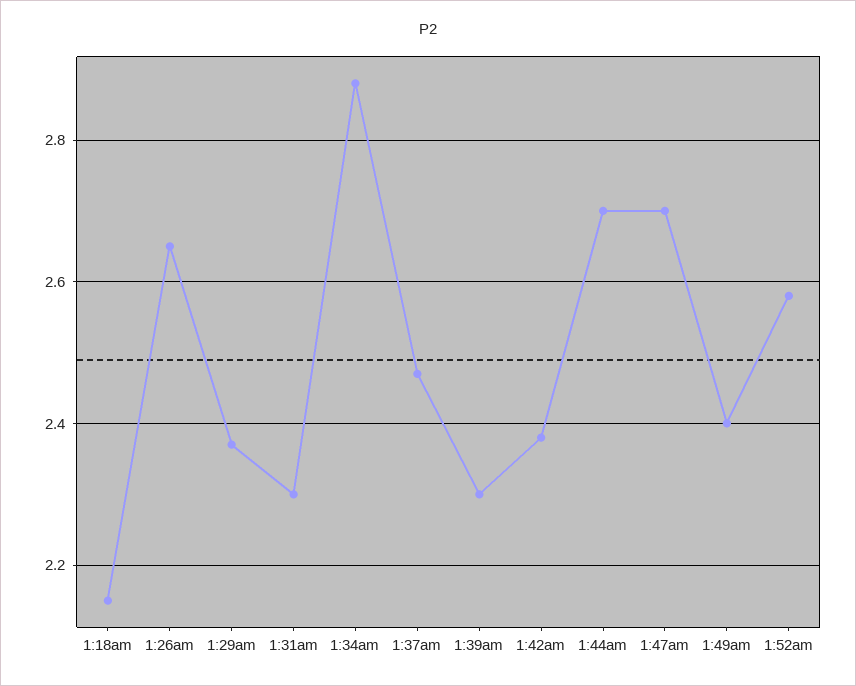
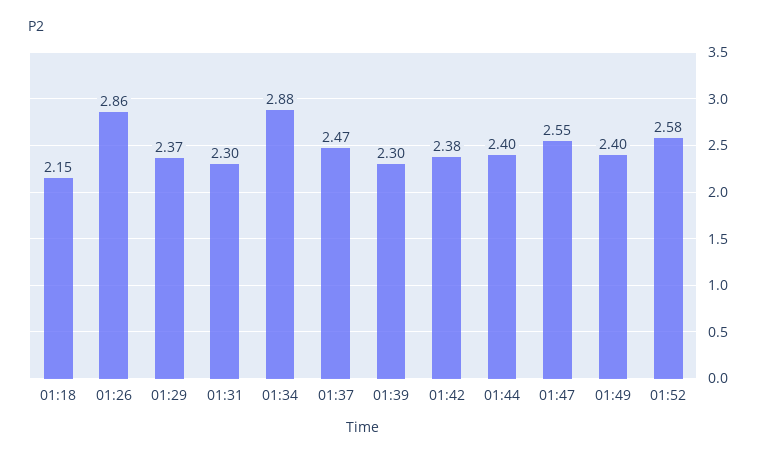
  {
    "1:18am": 2.15,
-   "1:26am": 2.65,
+   "1:26am": 2.86,
    "1:29am": 2.37,
    "1:31am": 2.3,
    "1:34am": 2.88,
    "1:37am": 2.47,
    "1:39am": 2.3,
    "1:42am": 2.38,
-   "1:44am": 2.7,
+   "1:44am": 2.4,
-   "1:47am": 2.7,
+   "1:47am": 2.55,
    "1:49am": 2.4,
    "1:52am": 2.58
  }

